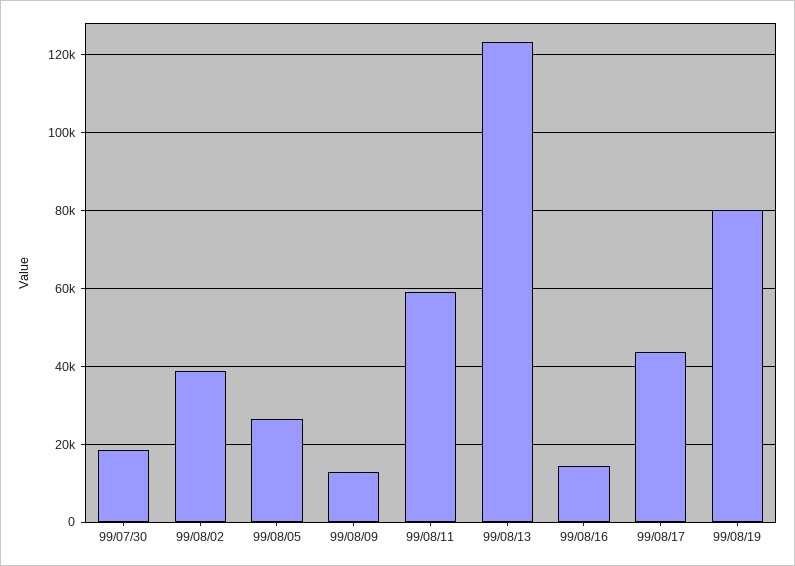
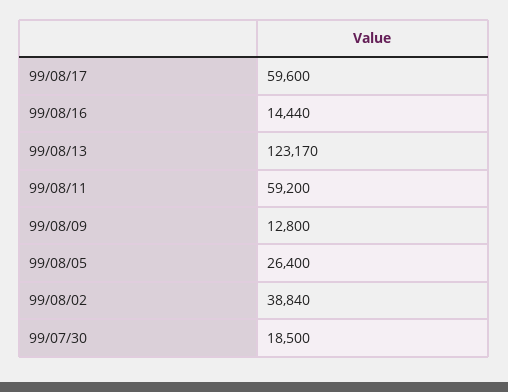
  {
    "99/07/30": 18500,
    "99/08/02": 38840,
    "99/08/05": 26400,
    "99/08/09": 12800,
    "99/08/11": 59200,
    "99/08/13": 123170,
    "99/08/16": 14440,
-   "99/08/17": 44000,
+   "99/08/17": 59600
-   "99/08/19": 80000
  }

